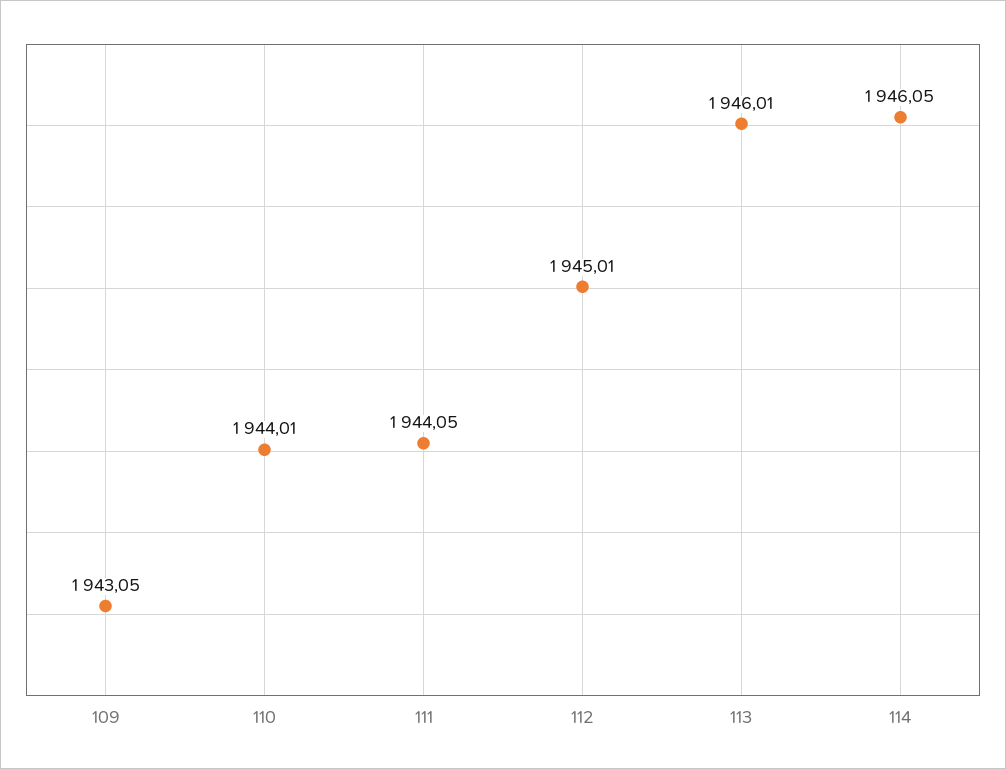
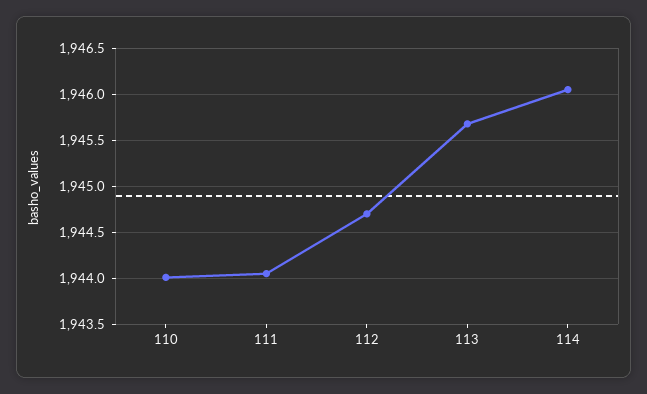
  {
-   "109": 1943.05,
    "110": 1944.01,
    "111": 1944.05,
-   "112": 1945.01,
+   "112": 1944.7,
-   "113": 1946.01,
+   "113": 1945.7,
    "114": 1946.05
  }

